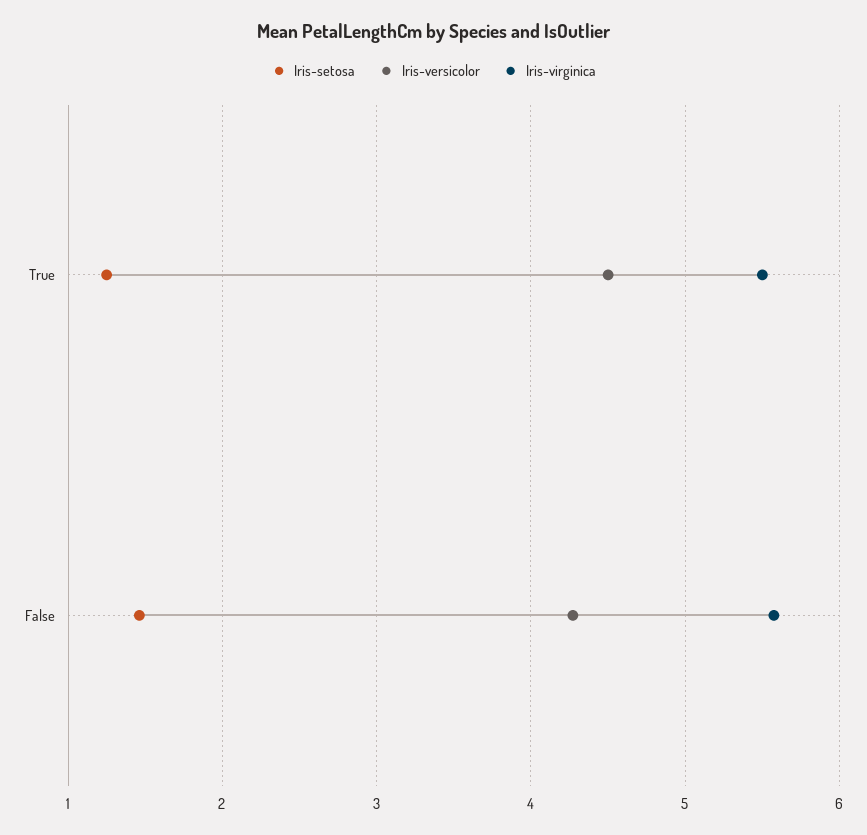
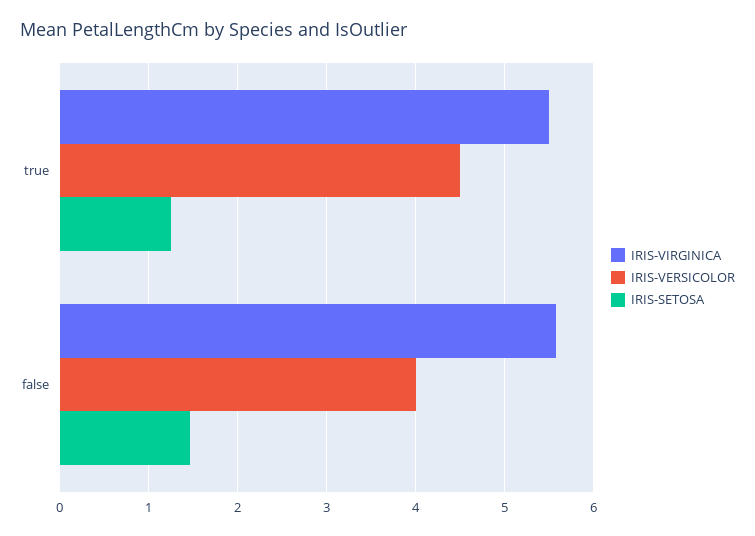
  {
    "Iris-setosa": {
      "True": 1.3,
      "False": 1.5
    },
    "Iris-versicolor": {
      "True": 4.5,
-     "False": 4.3
+     "False": 4
    },
    "Iris-virginica": {
      "True": 5.5,
      "False": 5.6
    }
  }

